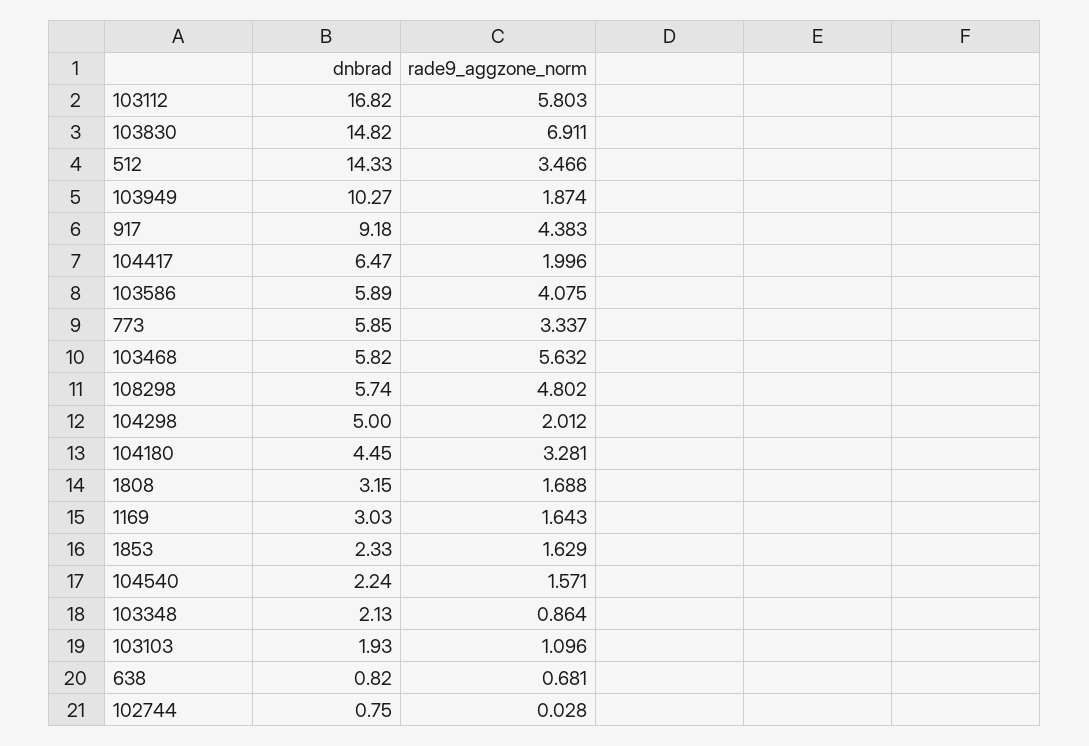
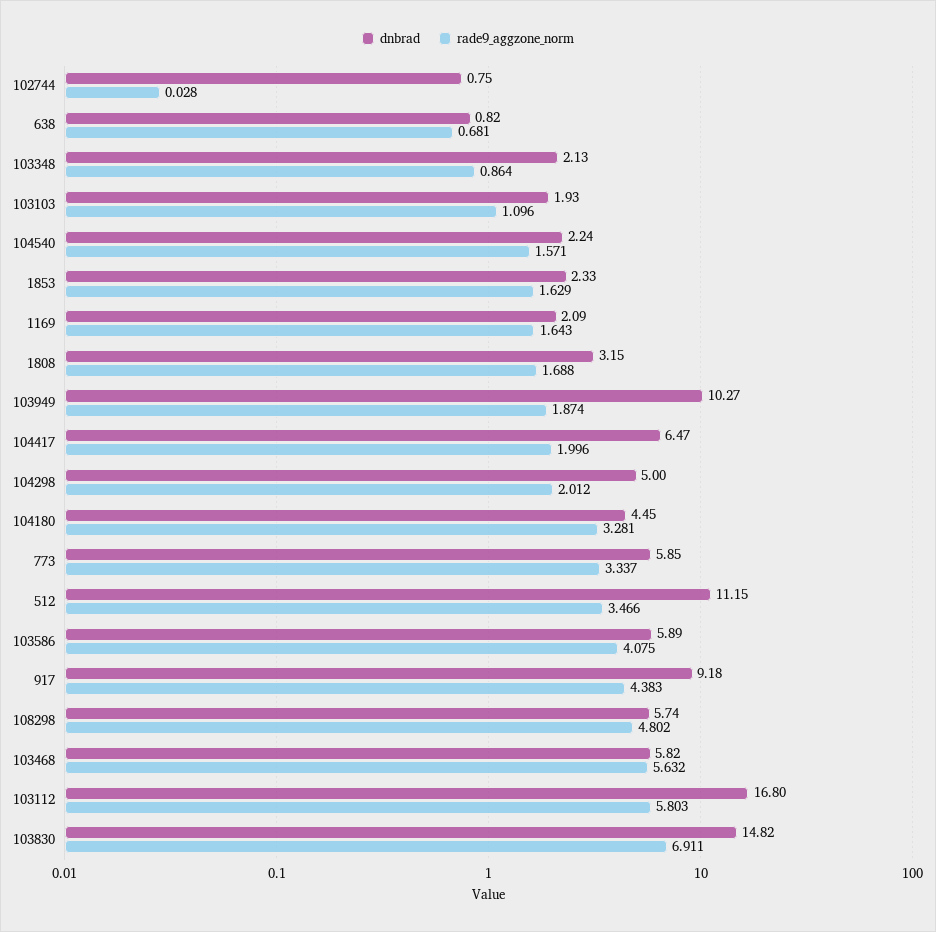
  {
    "dnbrad": {
-     "103112": 16.82,
+     "103112": 16.8,
      "103830": 14.82,
-     "512": 14.33,
+     "512": 11.15,
      "103949": 10.27,
      "917": 9.18,
      "104417": 6.47,
      "103586": 5.89,
      "773": 5.85,
      "103468": 5.82,
      "108298": 5.74,
      "104298": 5,
      "104180": 4.45,
      "1808": 3.15,
-     "1169": 3.03,
+     "1169": 2.09,
      "1853": 2.33,
      "104540": 2.24,
      "103348": 2.13,
      "103103": 1.93,
      "638": 0.82,
      "102744": 0.75
    },
    "rade9_aggzone_norm": {
      "103112": 5.803,
      "103830": 6.911,
      "512": 3.466,
      "103949": 1.874,
      "917": 4.383,
      "104417": 1.996,
      "103586": 4.075,
      "773": 3.337,
      "103468": 5.632,
      "108298": 4.802,
      "104298": 2.012,
      "104180": 3.281,
      "1808": 1.688,
      "1169": 1.643,
      "1853": 1.629,
      "104540": 1.571,
      "103348": 0.864,
      "103103": 1.096,
      "638": 0.681,
      "102744": 0.028
    }
  }

